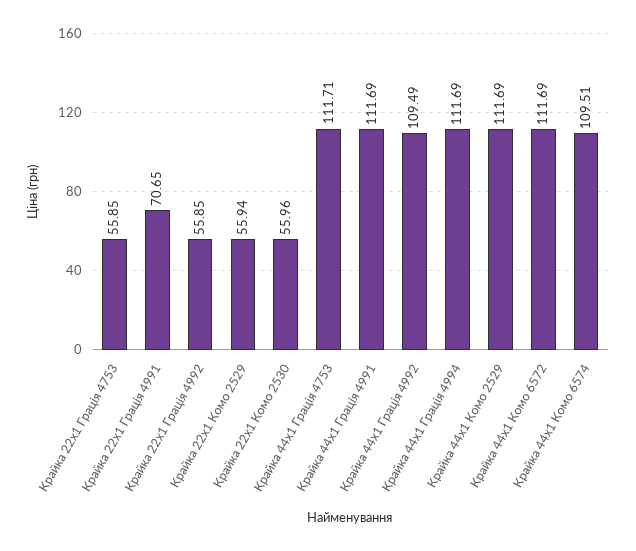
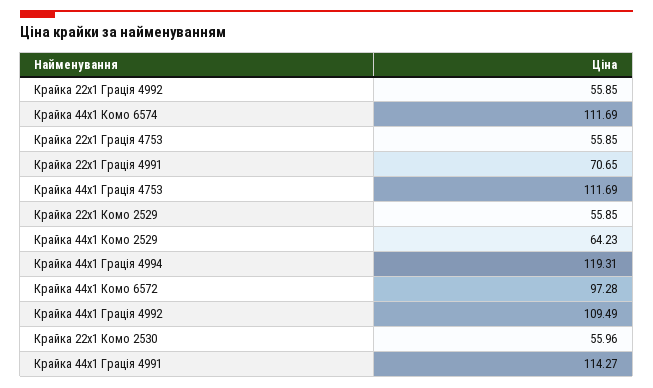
  {
    "Крайка 22x1 Грація 4753": 55.85,
    "Крайка 22x1 Грація 4991": 70.65,
    "Крайка 22x1 Грація 4992": 55.85,
-   "Крайка 22x1 Комо 2529": 55.94,
+   "Крайка 22x1 Комо 2529": 55.85,
    "Крайка 22x1 Комо 2530": 55.96,
-   "Крайка 44x1 Грація 4753": 111.71,
+   "Крайка 44x1 Грація 4753": 111.69,
-   "Крайка 44x1 Грація 4991": 111.69,
+   "Крайка 44x1 Грація 4991": 114.27,
    "Крайка 44x1 Грація 4992": 109.49,
-   "Крайка 44x1 Грація 4994": 111.69,
+   "Крайка 44x1 Грація 4994": 119.31,
-   "Крайка 44x1 Комо 2529": 111.69,
+   "Крайка 44x1 Комо 2529": 64.23,
-   "Крайка 44x1 Комо 6572": 111.69,
+   "Крайка 44x1 Комо 6572": 97.28,
-   "Крайка 44x1 Комо 6574": 109.51
+   "Крайка 44x1 Комо 6574": 111.69
  }

